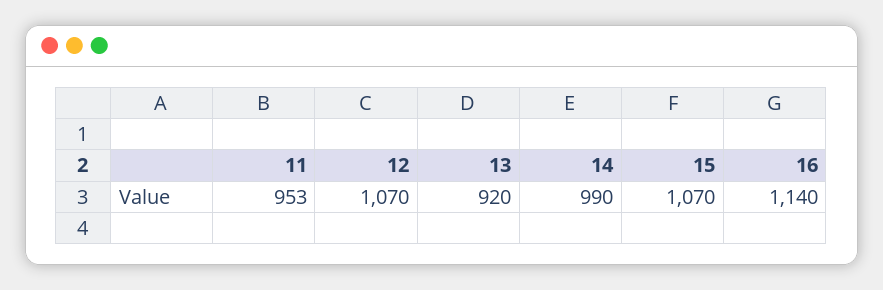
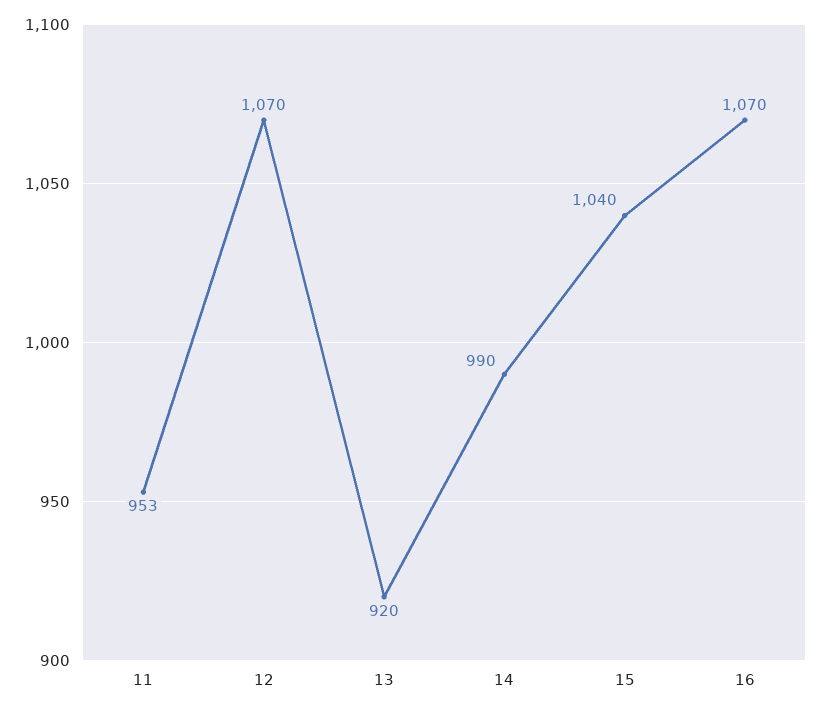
  {
    "11": 953,
    "12": 1070,
    "13": 920,
    "14": 990,
-   "15": 1070,
+   "15": 1040,
-   "16": 1140
+   "16": 1070
  }

